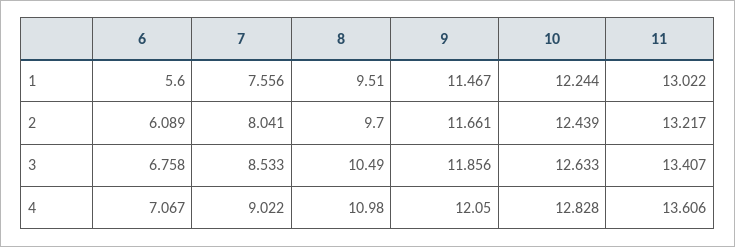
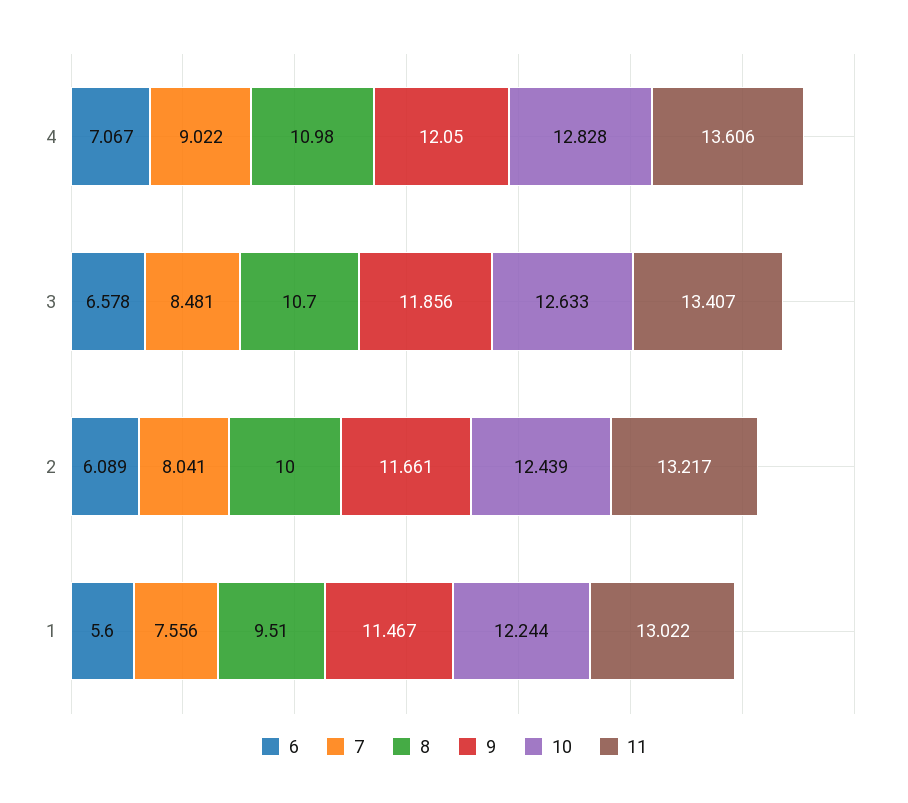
  {
    "6": {
      "1": 5.6,
      "2": 6.089,
-     "3": 6.758,
+     "3": 6.578,
      "4": 7.067
    },
    "7": {
      "1": 7.556,
      "2": 8.041,
-     "3": 8.533,
+     "3": 8.481,
      "4": 9.022
    },
    "8": {
      "1": 9.51,
-     "2": 9.7,
+     "2": 10,
-     "3": 10.49,
+     "3": 10.7,
      "4": 10.98
    },
    "9": {
      "1": 11.467,
      "2": 11.661,
      "3": 11.856,
      "4": 12.05
    },
    "10": {
      "1": 12.244,
      "2": 12.439,
      "3": 12.633,
      "4": 12.828
    },
    "11": {
      "1": 13.022,
      "2": 13.217,
      "3": 13.407,
      "4": 13.606
    }
  }

